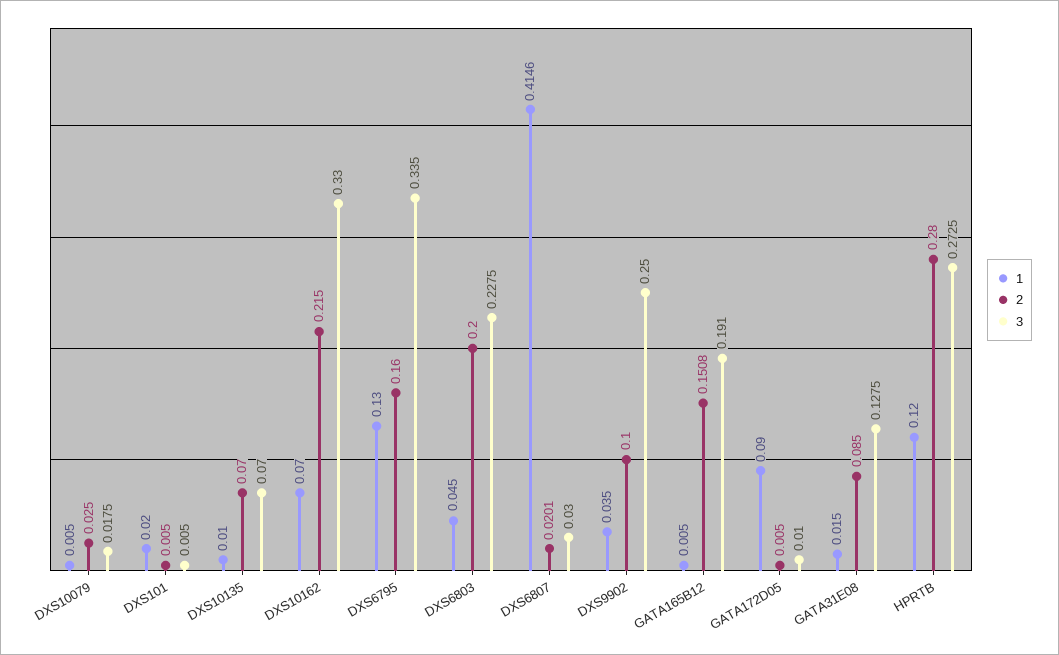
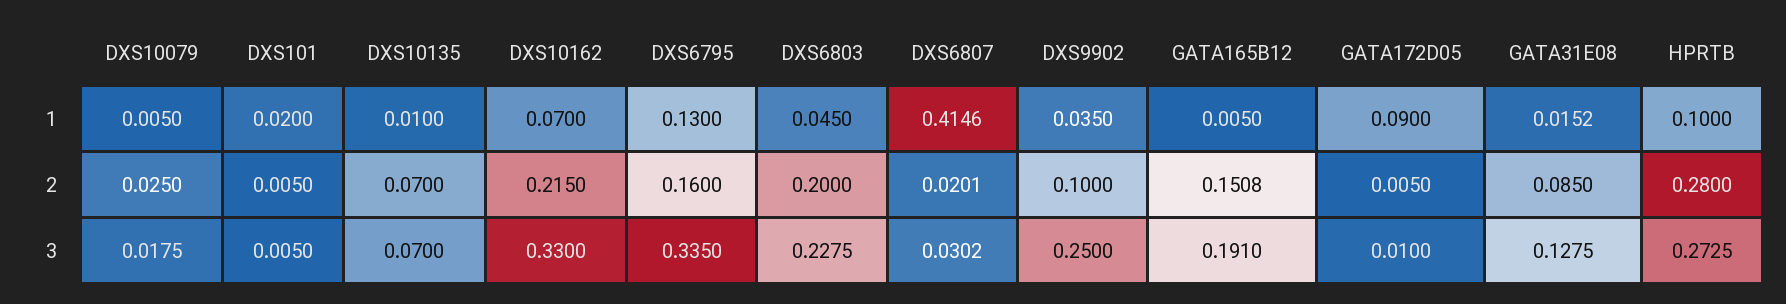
  {
    "1": {
      "DXS10079": 0.005,
      "DXS101": 0.02,
      "DXS10135": 0.01,
      "DXS10162": 0.07,
      "DXS6795": 0.13,
      "DXS6803": 0.045,
      "DXS6807": 0.4146,
      "DXS9902": 0.035,
      "GATA165B12": 0.005,
      "GATA172D05": 0.09,
-     "GATA31E08": 0.015,
+     "GATA31E08": 0.0152,
-     "HPRTB": 0.12
+     "HPRTB": 0.1
    },
    "2": {
      "DXS10079": 0.025,
      "DXS101": 0.005,
      "DXS10135": 0.07,
      "DXS10162": 0.215,
      "DXS6795": 0.16,
      "DXS6803": 0.2,
      "DXS6807": 0.0201,
      "DXS9902": 0.1,
      "GATA165B12": 0.1508,
      "GATA172D05": 0.005,
      "GATA31E08": 0.085,
      "HPRTB": 0.28
    },
    "3": {
      "DXS10079": 0.0175,
      "DXS101": 0.005,
      "DXS10135": 0.07,
      "DXS10162": 0.33,
      "DXS6795": 0.335,
      "DXS6803": 0.2275,
-     "DXS6807": 0.03,
+     "DXS6807": 0.0302,
      "DXS9902": 0.25,
      "GATA165B12": 0.191,
      "GATA172D05": 0.01,
      "GATA31E08": 0.1275,
      "HPRTB": 0.2725
    }
  }

